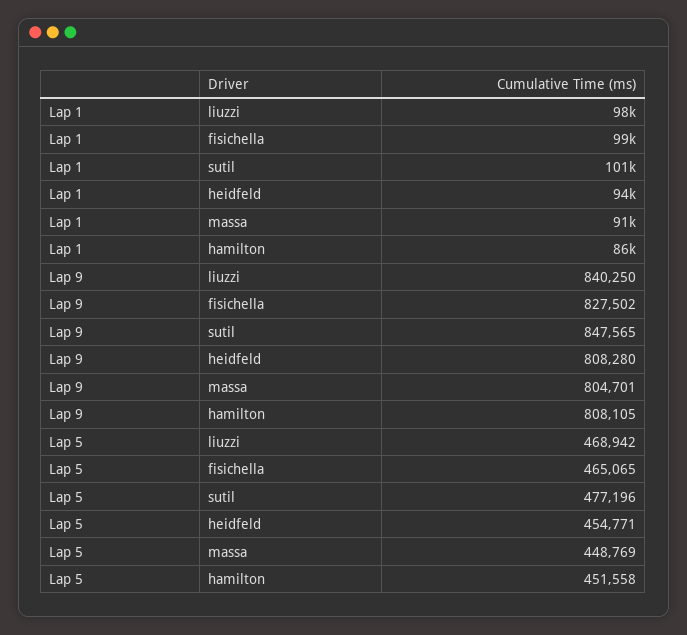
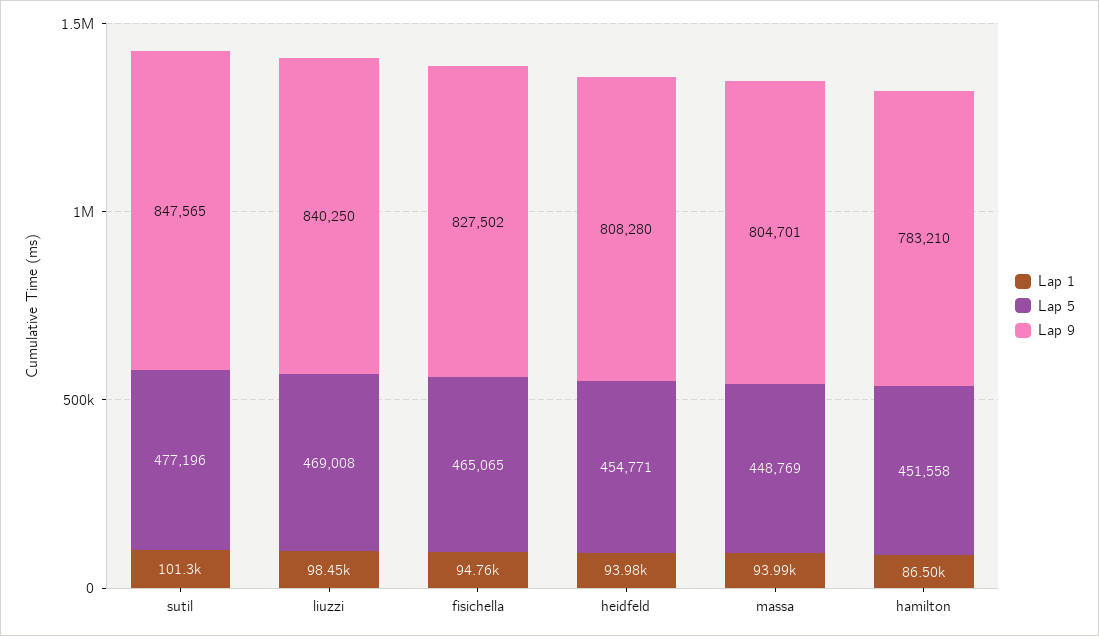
  {
    "Lap 1": {
      "liuzzi": 98450,
-     "fisichella": 99000,
+     "fisichella": 94760,
      "sutil": 101300,
      "heidfeld": 93980,
-     "massa": 91000,
+     "massa": 93990,
      "hamilton": 86500
    },
    "Lap 9": {
      "liuzzi": 840250,
      "fisichella": 827502,
      "sutil": 847565,
      "heidfeld": 808280,
      "massa": 804701,
-     "hamilton": 808105
+     "hamilton": 783210
    },
    "Lap 5": {
-     "liuzzi": 468942,
+     "liuzzi": 469008,
      "fisichella": 465065,
      "sutil": 477196,
      "heidfeld": 454771,
      "massa": 448769,
      "hamilton": 451558
    }
  }

